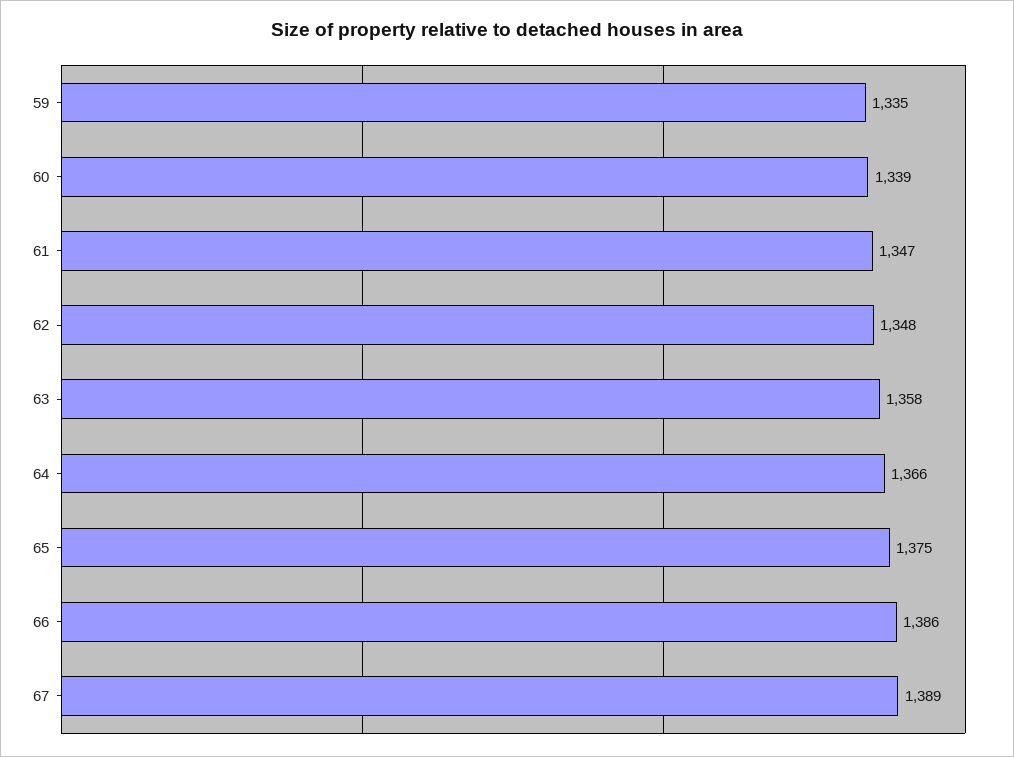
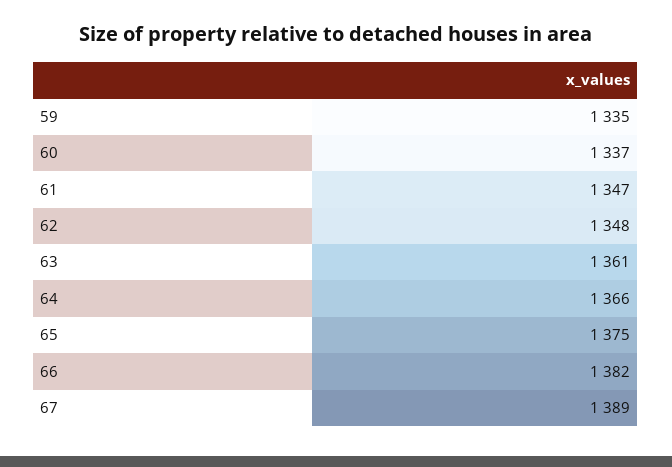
  {
    "59": 1335,
-   "60": 1339,
+   "60": 1337,
    "61": 1347,
    "62": 1348,
-   "63": 1358,
+   "63": 1361,
    "64": 1366,
    "65": 1375,
-   "66": 1386,
+   "66": 1382,
    "67": 1389
  }

